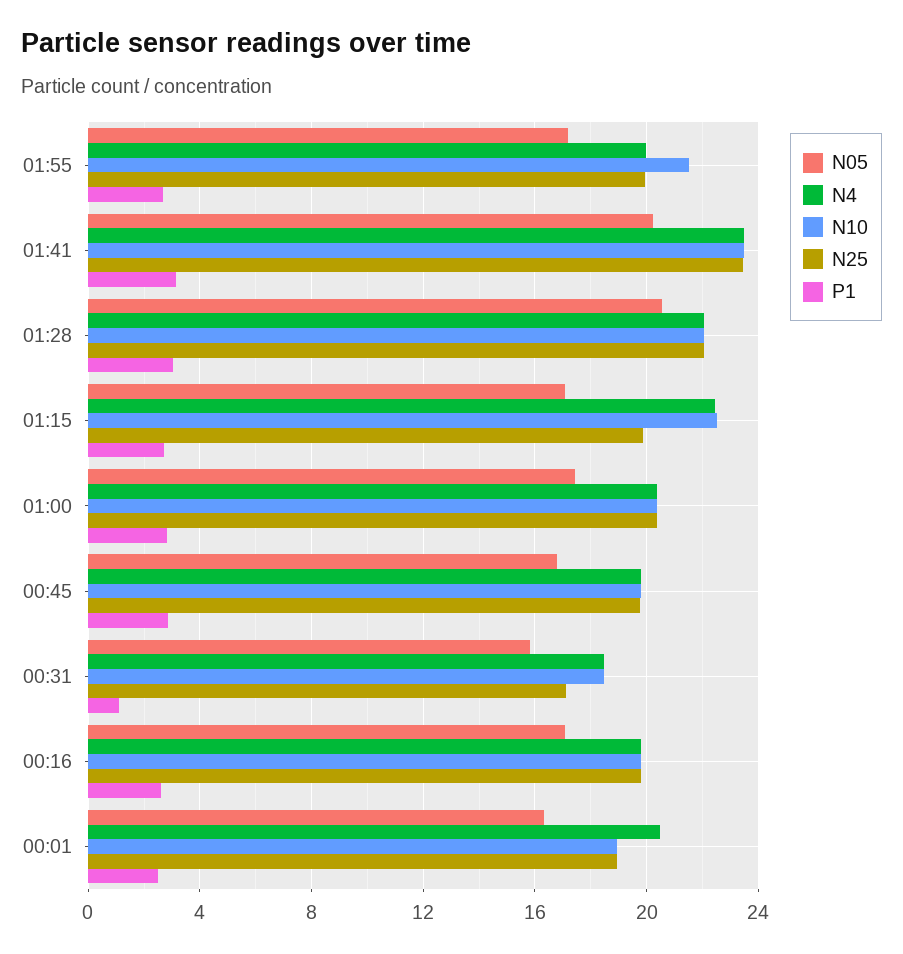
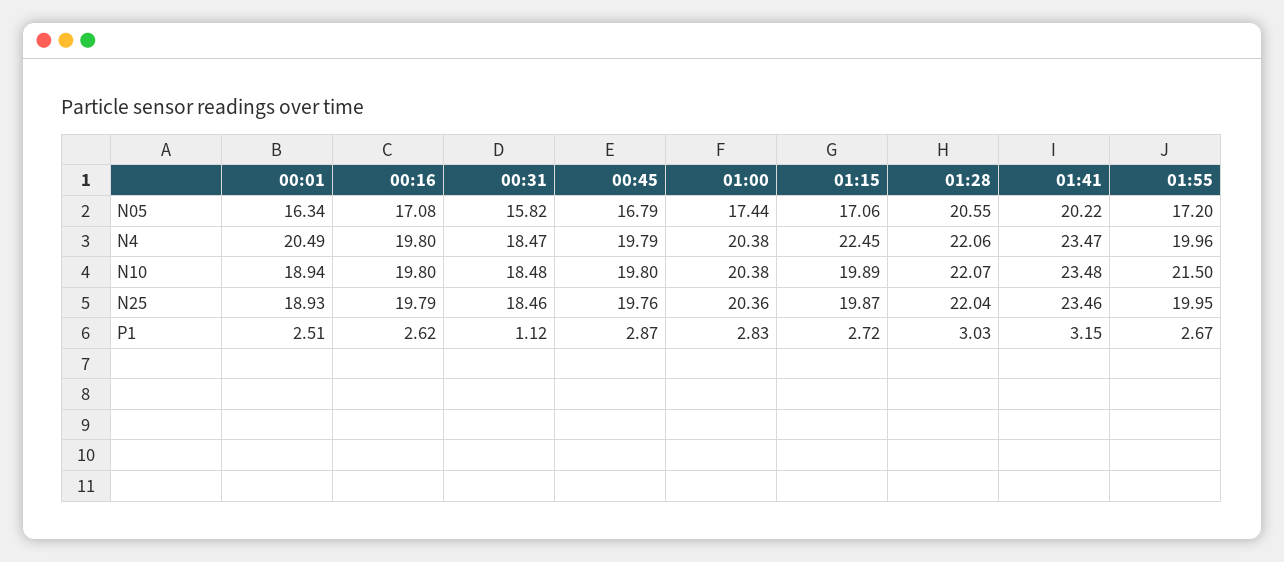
  {
    "N05": {
      "01:55": 17.2,
      "01:41": 20.22,
      "01:28": 20.55,
      "01:15": 17.06,
      "01:00": 17.44,
      "00:45": 16.79,
      "00:31": 15.82,
      "00:16": 17.08,
      "00:01": 16.34
    },
    "N4": {
      "01:55": 19.96,
      "01:41": 23.47,
      "01:28": 22.06,
      "01:15": 22.45,
      "01:00": 20.38,
      "00:45": 19.79,
      "00:31": 18.47,
      "00:16": 19.8,
      "00:01": 20.49
    },
    "N10": {
      "01:55": 21.5,
      "01:41": 23.48,
      "01:28": 22.07,
-     "01:15": 22.5,
+     "01:15": 19.89,
      "01:00": 20.38,
      "00:45": 19.8,
      "00:31": 18.48,
      "00:16": 19.8,
      "00:01": 18.94
    },
    "N25": {
      "01:55": 19.95,
      "01:41": 23.46,
      "01:28": 22.04,
      "01:15": 19.87,
      "01:00": 20.36,
      "00:45": 19.76,
-     "00:31": 17,
+     "00:31": 18.46,
      "00:16": 19.79,
      "00:01": 18.93
    },
    "P1": {
      "01:55": 2.67,
      "01:41": 3.15,
      "01:28": 3.03,
      "01:15": 2.72,
      "01:00": 2.83,
      "00:45": 2.87,
      "00:31": 1.12,
      "00:16": 2.62,
      "00:01": 2.51
    }
  }

